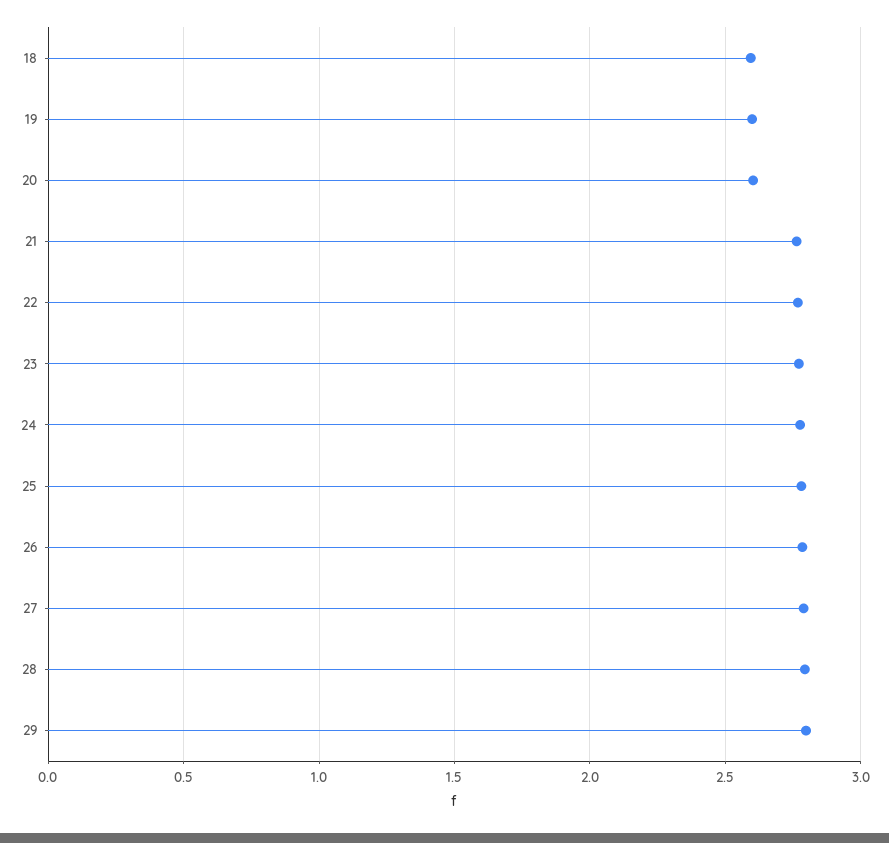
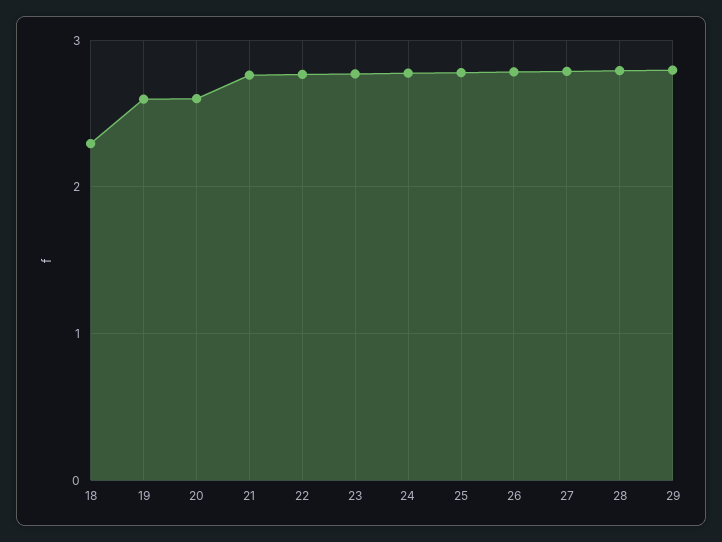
  {
-   "18": 2.6,
+   "18": 2.3,
    "19": 2.6,
    "20": 2.6,
    "21": 2.75,
    "22": 2.75,
    "23": 2.75,
    "24": 2.8,
    "25": 2.8,
    "26": 2.8,
    "27": 2.8,
    "28": 2.8,
    "29": 2.8
  }

